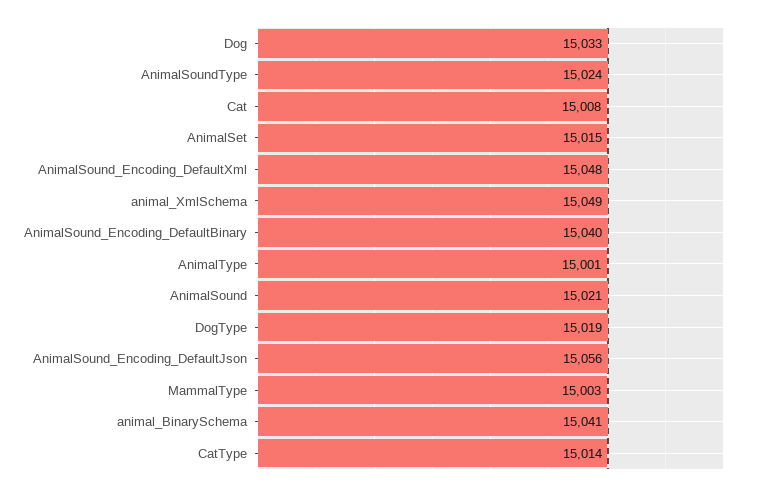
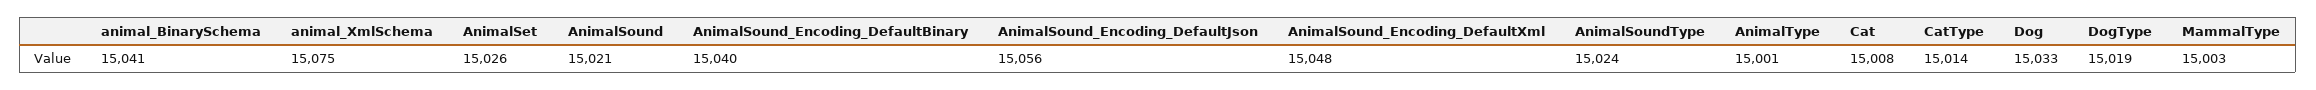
  {
    "Dog": 15033,
    "AnimalSoundType": 15024,
    "Cat": 15008,
-   "AnimalSet": 15015,
+   "AnimalSet": 15026,
    "AnimalSound_Encoding_DefaultXml": 15048,
-   "animal_XmlSchema": 15049,
+   "animal_XmlSchema": 15075,
    "AnimalSound_Encoding_DefaultBinary": 15040,
    "AnimalType": 15001,
    "AnimalSound": 15021,
    "DogType": 15019,
    "AnimalSound_Encoding_DefaultJson": 15056,
    "MammalType": 15003,
    "animal_BinarySchema": 15041,
    "CatType": 15014
  }

